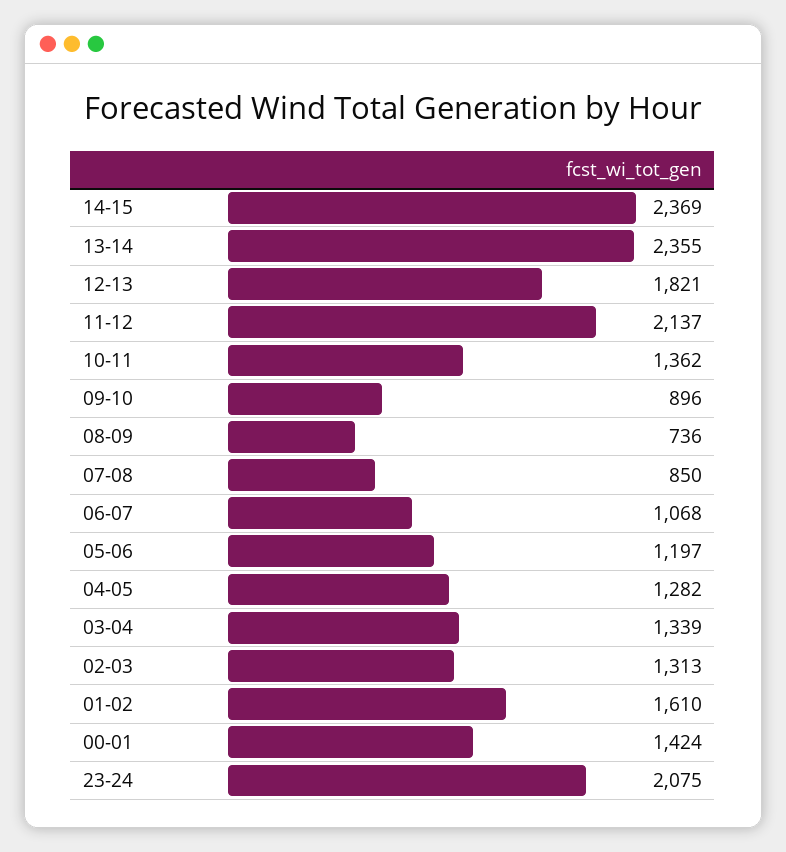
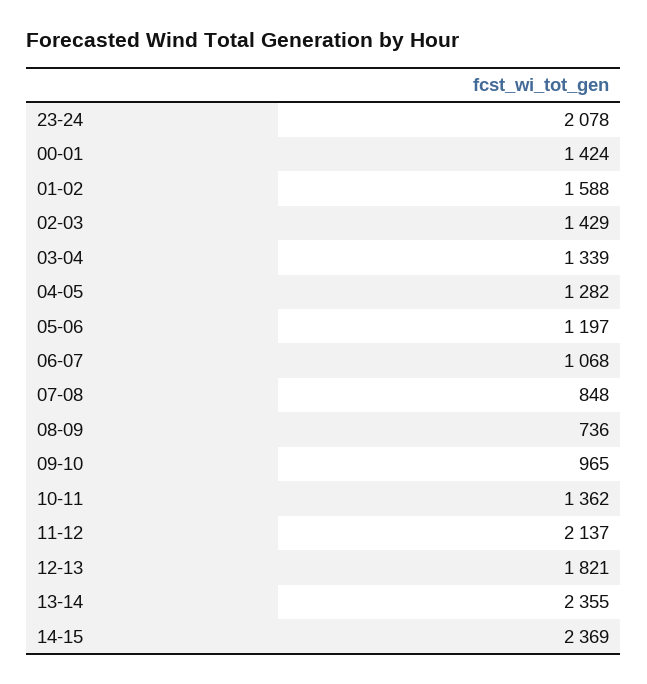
  {
    "14-15": 2369,
    "13-14": 2355,
    "12-13": 1821,
    "11-12": 2137,
    "10-11": 1362,
-   "09-10": 896,
+   "09-10": 965,
    "08-09": 736,
-   "07-08": 850,
+   "07-08": 848,
    "06-07": 1068,
    "05-06": 1197,
    "04-05": 1282,
    "03-04": 1339,
-   "02-03": 1313,
+   "02-03": 1429,
-   "01-02": 1610,
+   "01-02": 1588,
    "00-01": 1424,
-   "23-24": 2075
+   "23-24": 2078
  }

